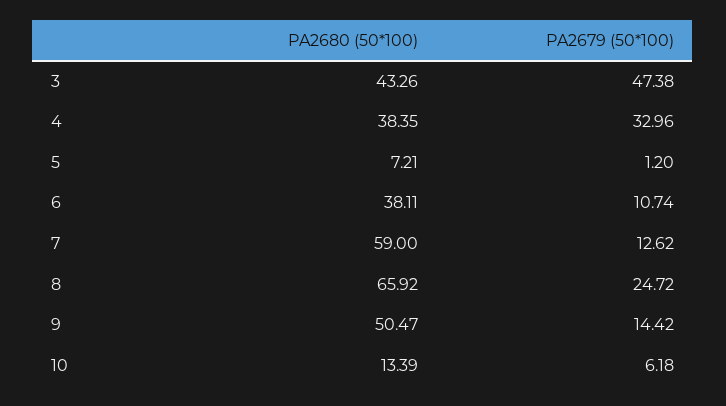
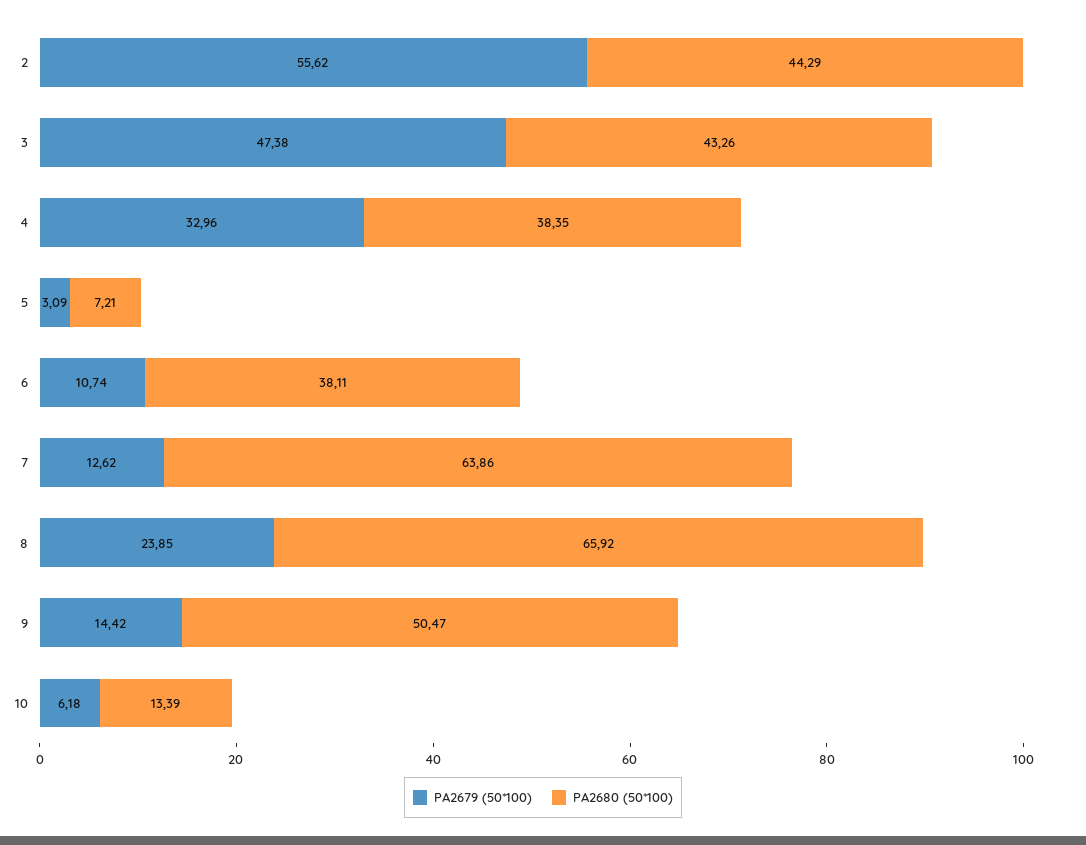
  {
    "PA2680 (50*100)": {
      "3": 43.26,
      "4": 38.35,
      "5": 7.21,
      "6": 38.11,
-     "7": 59,
+     "7": 63.86,
      "8": 65.92,
      "9": 50.47,
-     "10": 13.39
+     "10": 13.39,
+     "2": 44.29
    },
    "PA2679 (50*100)": {
      "3": 47.38,
      "4": 32.96,
-     "5": 1.2,
+     "5": 3.09,
      "6": 10.74,
      "7": 12.62,
-     "8": 24.72,
+     "8": 23.85,
      "9": 14.42,
-     "10": 6.18
+     "10": 6.18,
+     "2": 55.62
    }
  }

